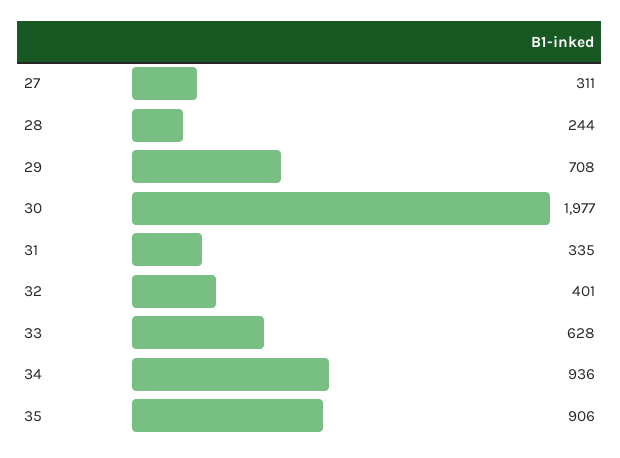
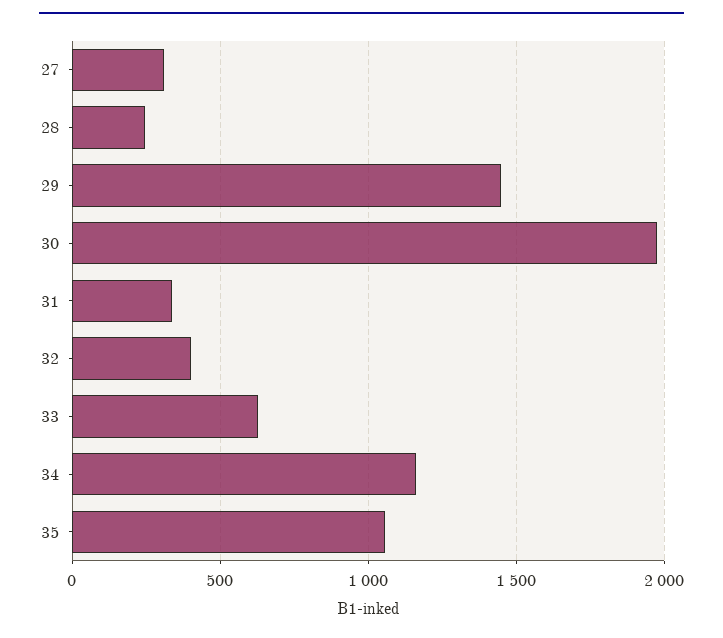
  {
    "27": 311,
    "28": 244,
-   "29": 708,
+   "29": 1450,
    "30": 1977,
    "31": 335,
    "32": 401,
    "33": 628,
-   "34": 936,
+   "34": 1150,
-   "35": 906
+   "35": 1050
  }

